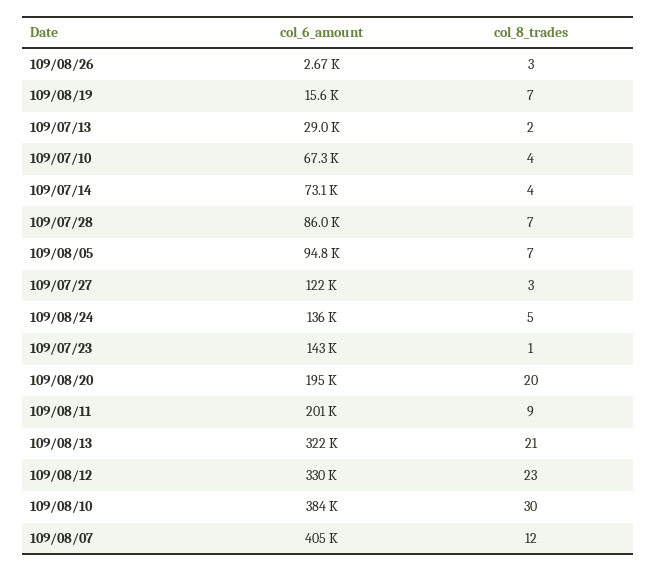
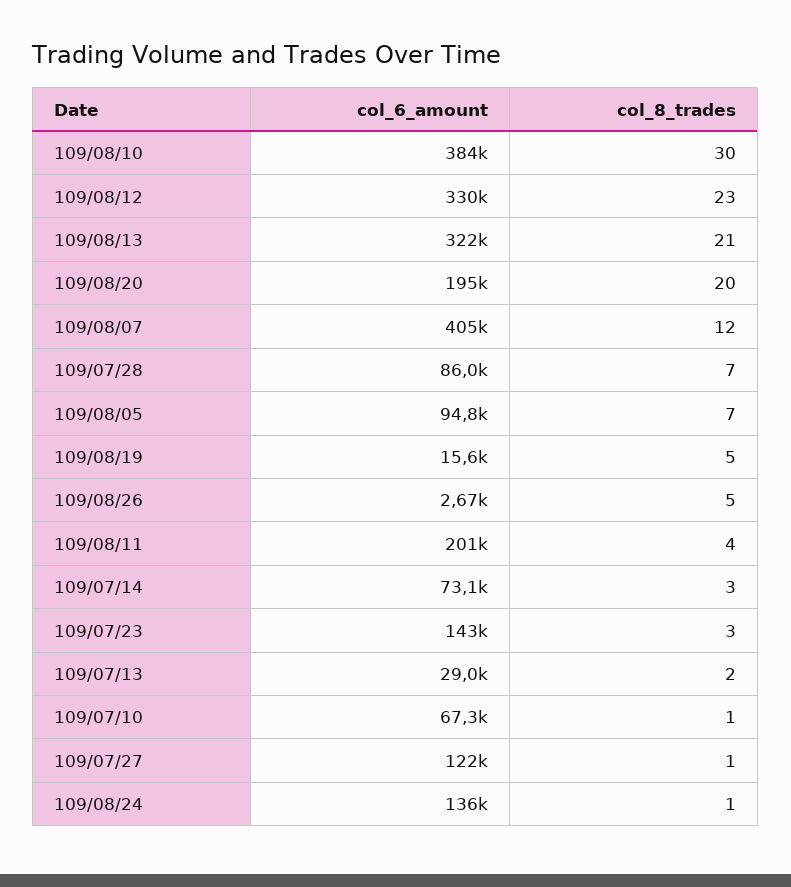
  {
    "col_6_amount": {
      "109/08/26": 2670,
      "109/08/19": 15600,
      "109/07/13": 29000,
      "109/07/10": 67300,
      "109/07/14": 73100,
      "109/07/28": 86000,
      "109/08/05": 94800,
      "109/07/27": 122000,
      "109/08/24": 136000,
      "109/07/23": 143000,
      "109/08/20": 195000,
      "109/08/11": 201000,
      "109/08/13": 322000,
      "109/08/12": 330000,
      "109/08/10": 384000,
      "109/08/07": 405000
    },
    "col_8_trades": {
-     "109/08/26": 3,
+     "109/08/26": 5,
-     "109/08/19": 7,
+     "109/08/19": 5,
      "109/07/13": 2,
-     "109/07/10": 4,
+     "109/07/10": 1,
-     "109/07/14": 4,
+     "109/07/14": 3,
      "109/07/28": 7,
      "109/08/05": 7,
-     "109/07/27": 3,
+     "109/07/27": 1,
-     "109/08/24": 5,
+     "109/08/24": 1,
-     "109/07/23": 1,
+     "109/07/23": 3,
      "109/08/20": 20,
-     "109/08/11": 9,
+     "109/08/11": 4,
      "109/08/13": 21,
      "109/08/12": 23,
      "109/08/10": 30,
      "109/08/07": 12
    }
  }

